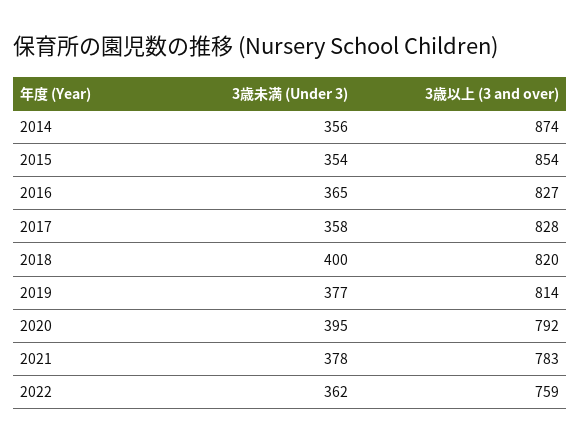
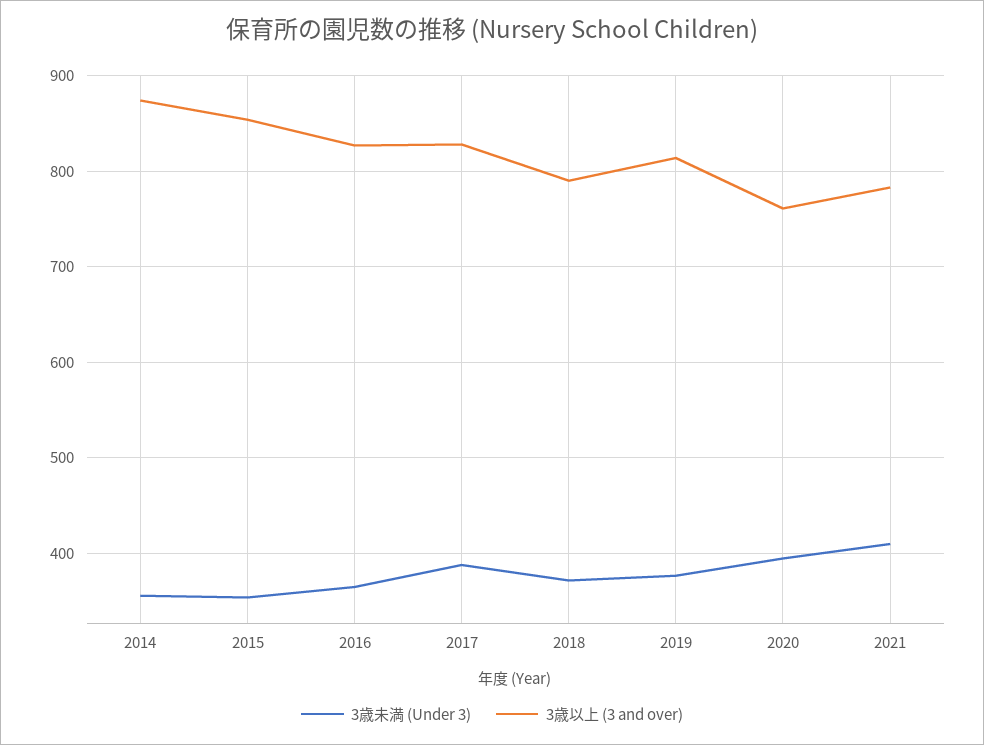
  {
    "3歳未満 (Under 3)": {
      "2014": 356,
      "2015": 354,
      "2016": 365,
-     "2017": 358,
+     "2017": 390,
-     "2018": 400,
+     "2018": 370,
      "2019": 377,
      "2020": 395,
-     "2021": 378,
+     "2021": 410
-     "2022": 362
    },
    "3歳以上 (3 and over)": {
      "2014": 874,
      "2015": 854,
      "2016": 827,
      "2017": 828,
-     "2018": 820,
+     "2018": 790,
      "2019": 814,
-     "2020": 792,
+     "2020": 760,
-     "2021": 783,
+     "2021": 783
-     "2022": 759
    }
  }

